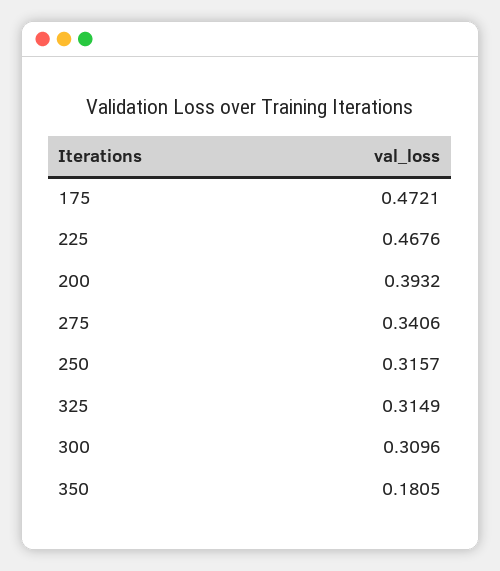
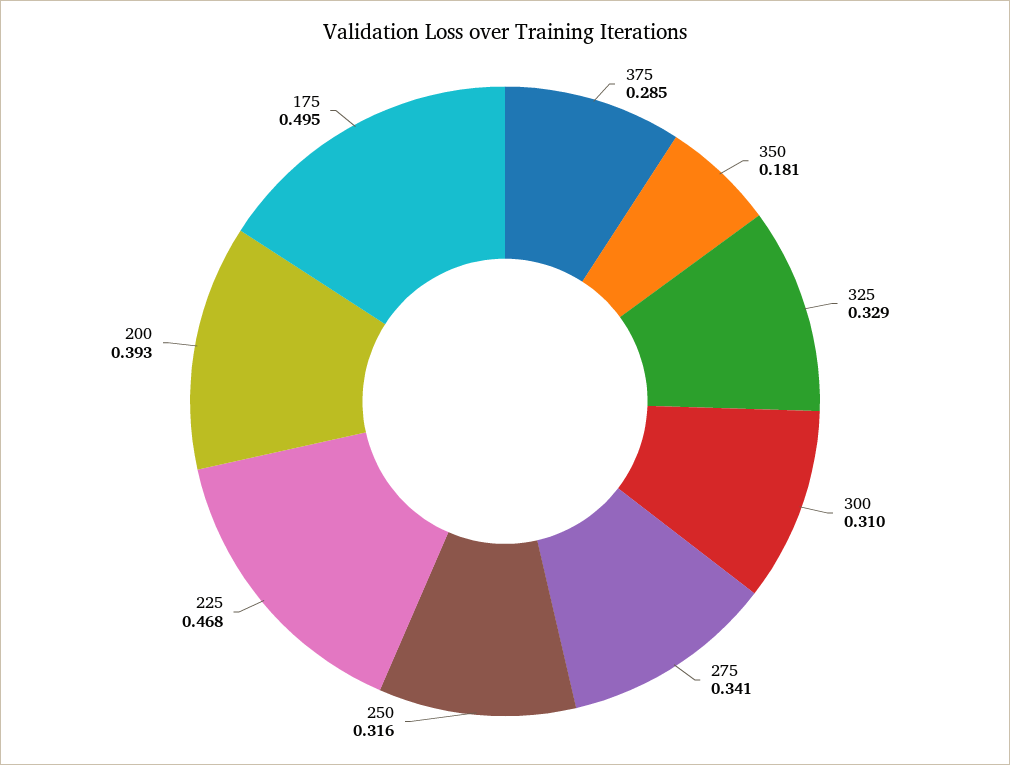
  {
-   "175": 0.4721,
+   "175": 0.495,
    "225": 0.4676,
    "200": 0.3932,
    "275": 0.3406,
    "250": 0.3157,
-   "325": 0.3149,
+   "325": 0.329,
    "300": 0.3096,
-   "350": 0.1805
+   "350": 0.1805,
+   "375": 0.285
  }

